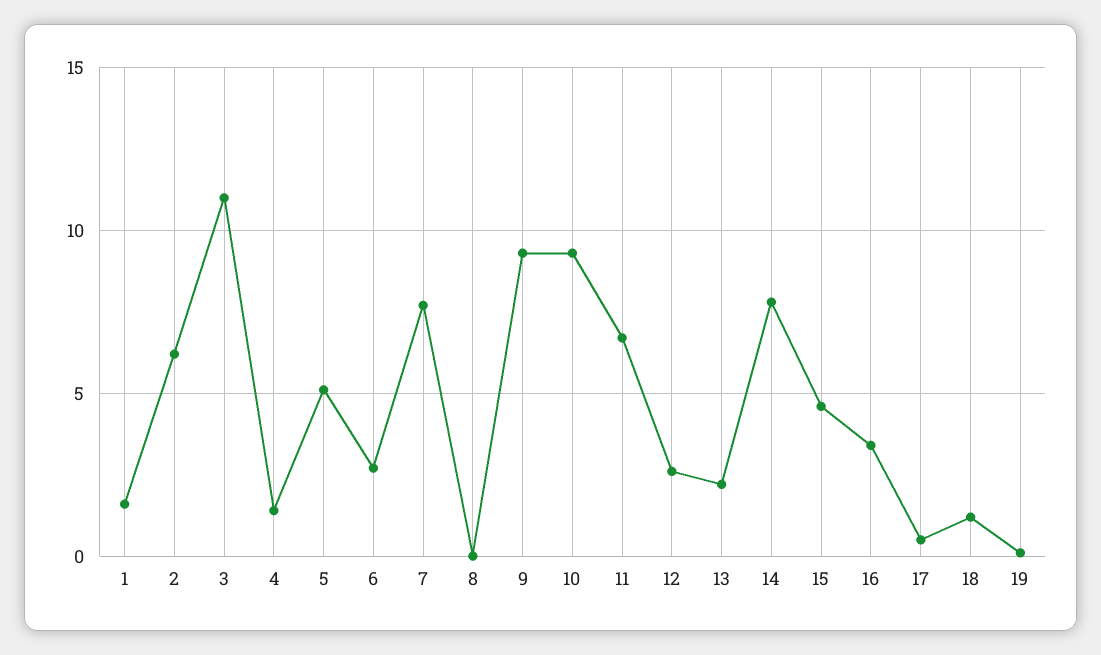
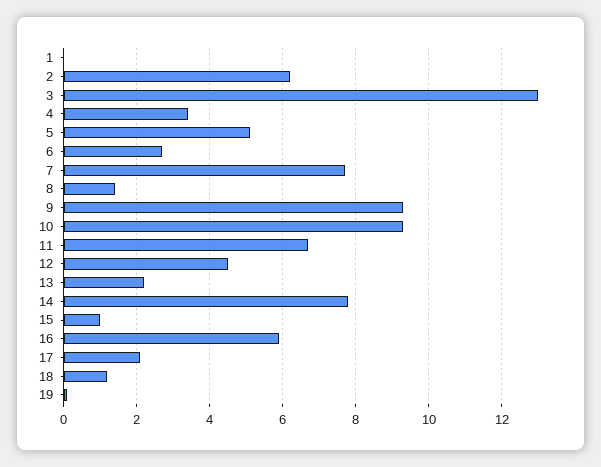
  {
-   "1": 1.5,
+   "1": 0,
    "2": 6,
-   "3": 11,
+   "3": 13,
-   "4": 1.5,
+   "4": 3.5,
    "5": 5,
    "6": 2.5,
    "7": 7.5,
-   "8": 0,
+   "8": 1.5,
    "9": 9.5,
    "10": 9.5,
    "11": 6.5,
-   "12": 2.5,
+   "12": 4.5,
    "13": 2,
    "14": 8,
-   "15": 4.5,
+   "15": 1,
-   "16": 3.5,
+   "16": 6,
-   "17": 0.5,
+   "17": 2,
    "18": 1,
    "19": 0
  }

